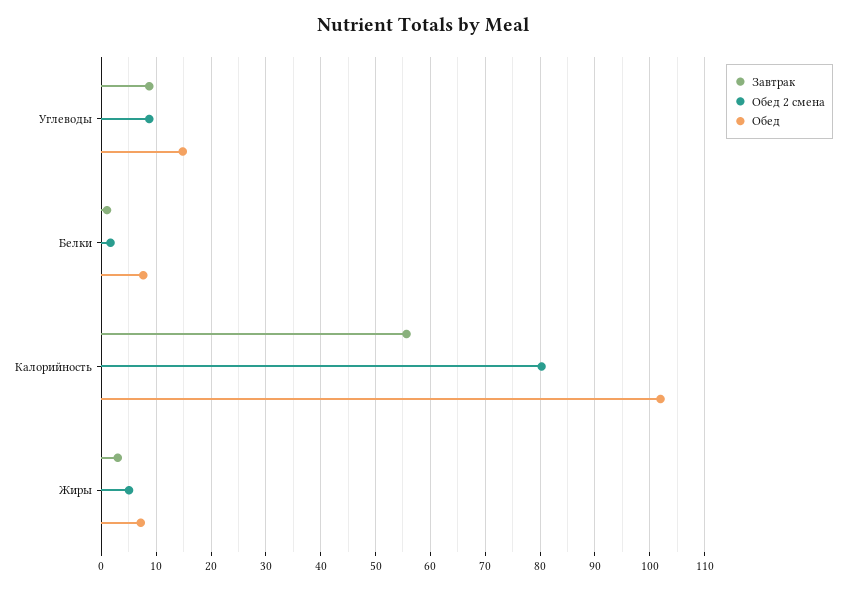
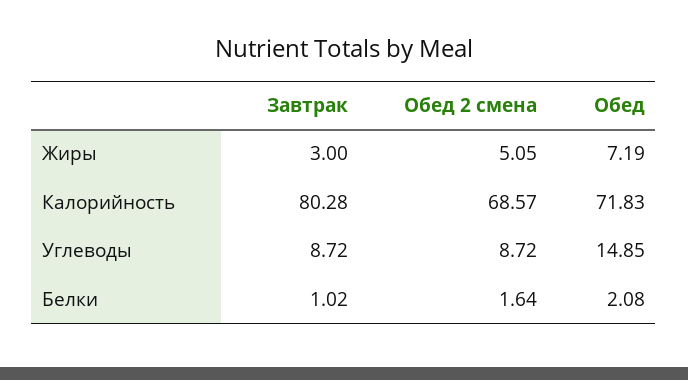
  {
    "Завтрак": {
      "Углеводы": 8.72,
      "Белки": 1.02,
-     "Калорийность": 56,
+     "Калорийность": 80.28,
      "Жиры": 3
    },
    "Обед 2 смена": {
      "Углеводы": 8.72,
      "Белки": 1.64,
-     "Калорийность": 80,
+     "Калорийность": 68.57,
      "Жиры": 5.05
    },
    "Обед": {
      "Углеводы": 14.85,
-     "Белки": 8,
+     "Белки": 2.08,
-     "Калорийность": 102,
+     "Калорийность": 71.83,
      "Жиры": 7.19
    }
  }

